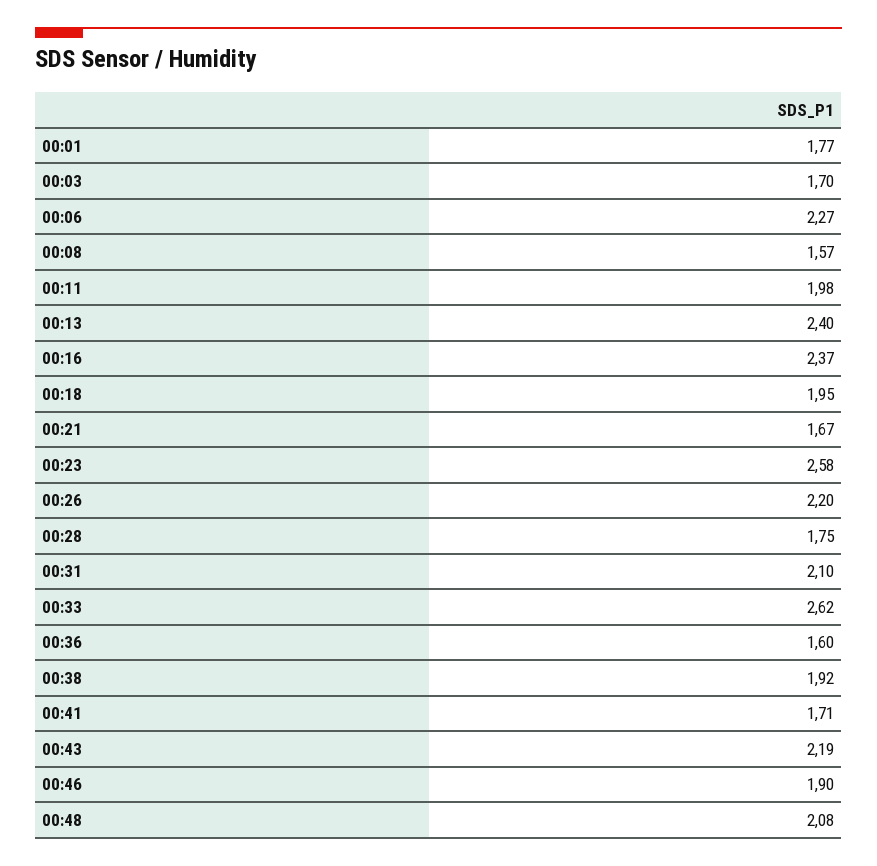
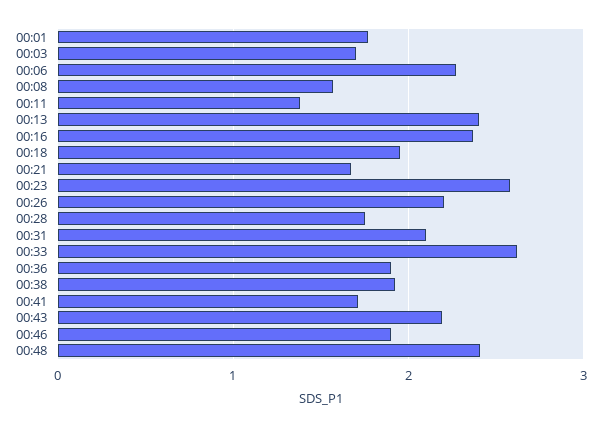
  {
    "00:01": 1.77,
    "00:03": 1.7,
    "00:06": 2.27,
    "00:08": 1.57,
-   "00:11": 1.98,
+   "00:11": 1.4,
    "00:13": 2.4,
    "00:16": 2.37,
    "00:18": 1.95,
    "00:21": 1.67,
    "00:23": 2.58,
    "00:26": 2.2,
    "00:28": 1.75,
    "00:31": 2.1,
    "00:33": 2.62,
-   "00:36": 1.6,
+   "00:36": 1.9,
    "00:38": 1.92,
    "00:41": 1.71,
    "00:43": 2.19,
    "00:46": 1.9,
-   "00:48": 2.08
+   "00:48": 2.4
  }

